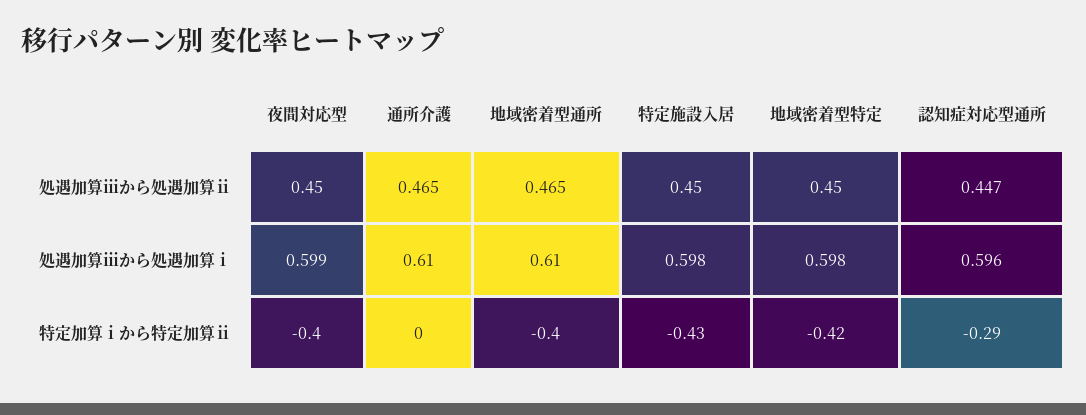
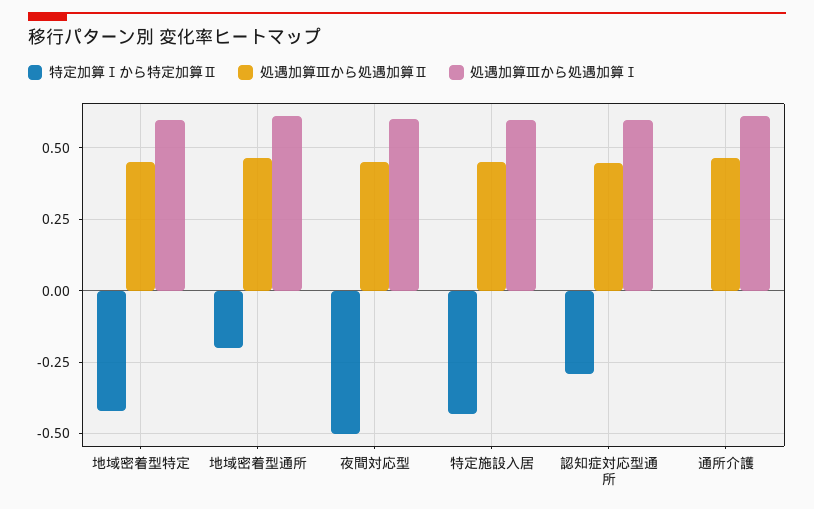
  {
    "処遇加算ⅲから処遇加算ⅱ": {
      "夜間対応型": 0.45,
      "通所介護": 0.465,
      "地域密着型通所": 0.465,
      "特定施設入居": 0.45,
      "地域密着型特定": 0.45,
      "認知症対応型通所": 0.447
    },
    "処遇加算ⅲから処遇加算ⅰ": {
      "夜間対応型": 0.599,
      "通所介護": 0.61,
      "地域密着型通所": 0.61,
      "特定施設入居": 0.598,
      "地域密着型特定": 0.598,
      "認知症対応型通所": 0.596
    },
    "特定加算ⅰから特定加算ⅱ": {
-     "夜間対応型": -0.4,
+     "夜間対応型": -0.5,
      "通所介護": 0,
-     "地域密着型通所": -0.4,
+     "地域密着型通所": -0.2,
      "特定施設入居": -0.43,
      "地域密着型特定": -0.42,
      "認知症対応型通所": -0.29
    }
  }

